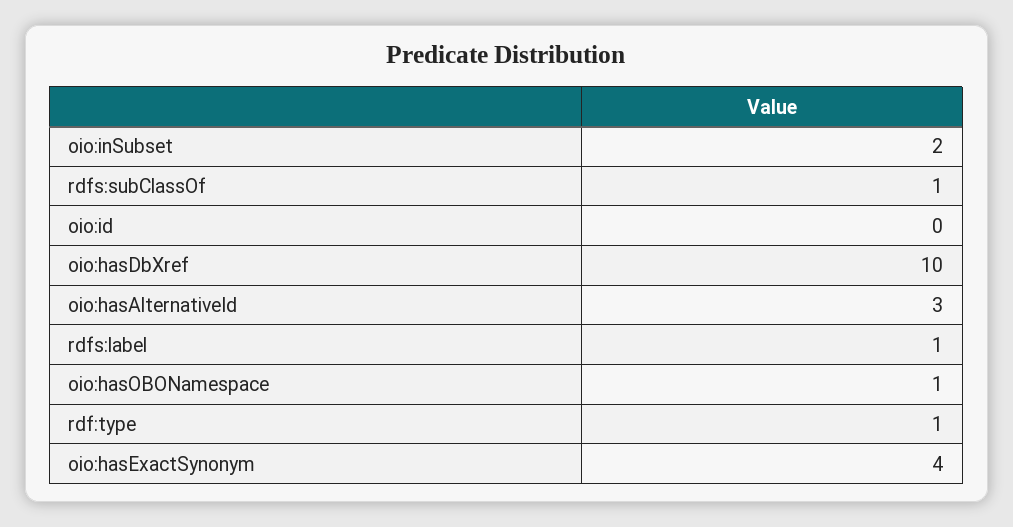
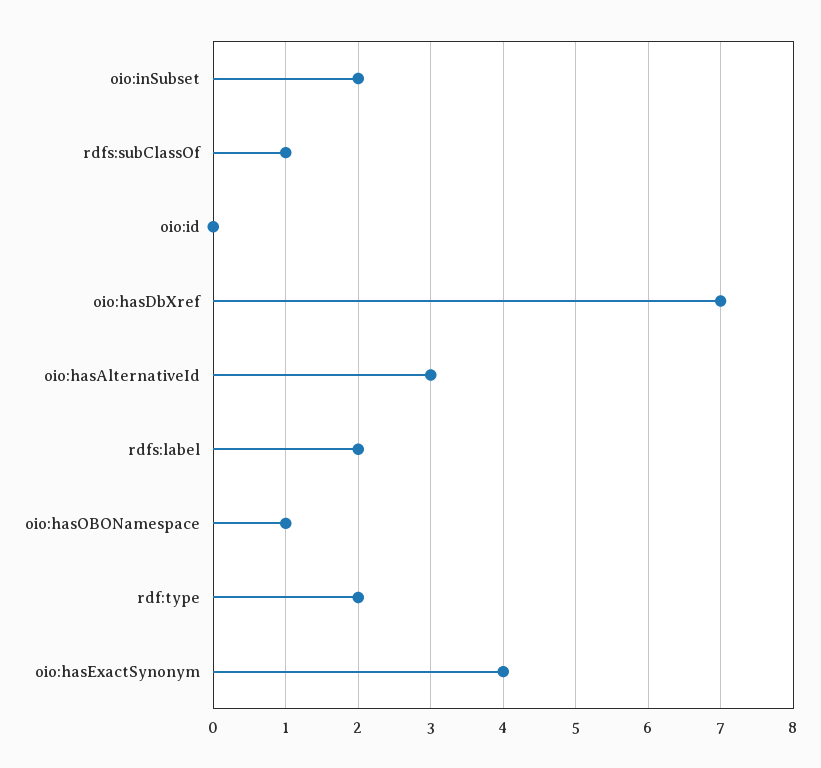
  {
    "oio:inSubset": 2,
    "rdfs:subClassOf": 1,
    "oio:id": 0,
-   "oio:hasDbXref": 10,
+   "oio:hasDbXref": 7,
    "oio:hasAlternativeId": 3,
-   "rdfs:label": 1,
+   "rdfs:label": 2,
    "oio:hasOBONamespace": 1,
-   "rdf:type": 1,
+   "rdf:type": 2,
    "oio:hasExactSynonym": 4
  }

